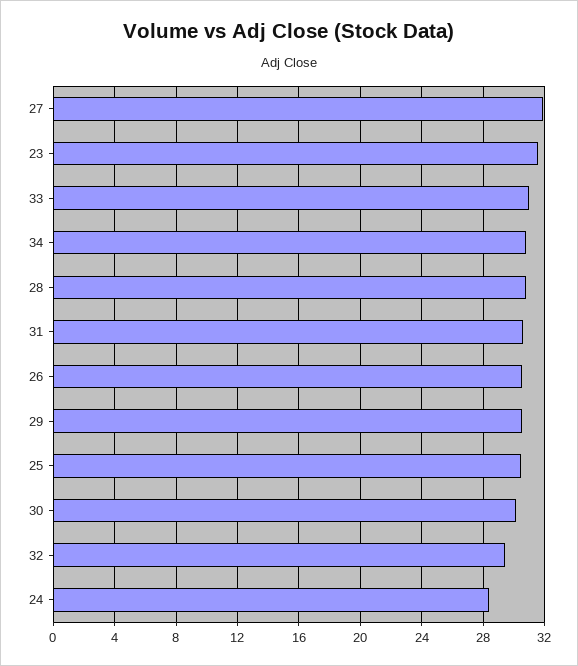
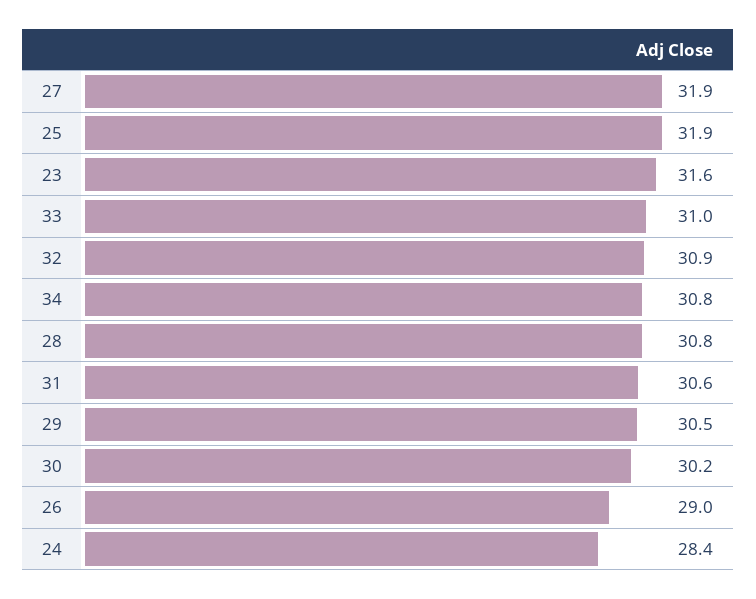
  {
    "27": 31.9,
    "23": 31.6,
    "33": 31,
    "34": 30.8,
    "28": 30.8,
    "31": 30.6,
-   "26": 30.5,
+   "26": 29,
    "29": 30.5,
-   "25": 30.5,
+   "25": 31.9,
    "30": 30.2,
-   "32": 29.5,
+   "32": 30.9,
    "24": 28.4
  }

